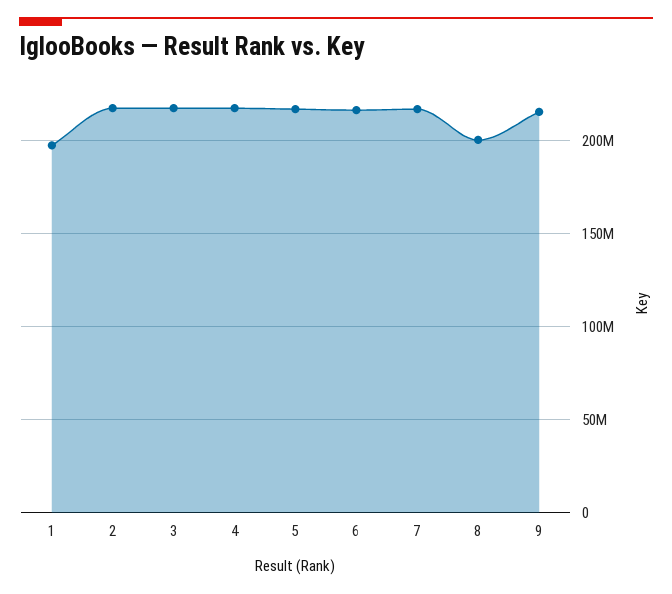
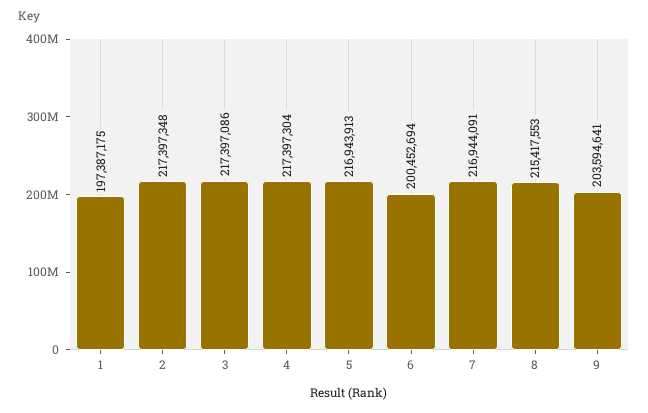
  {
    "1": 197387175,
    "2": 217397348,
    "3": 217397086,
    "4": 217397304,
    "5": 216943913,
-   "6": 215000000,
+   "6": 200452694,
    "7": 216944091,
-   "8": 200000000,
+   "8": 215417553,
-   "9": 215000000
+   "9": 203594641
  }

